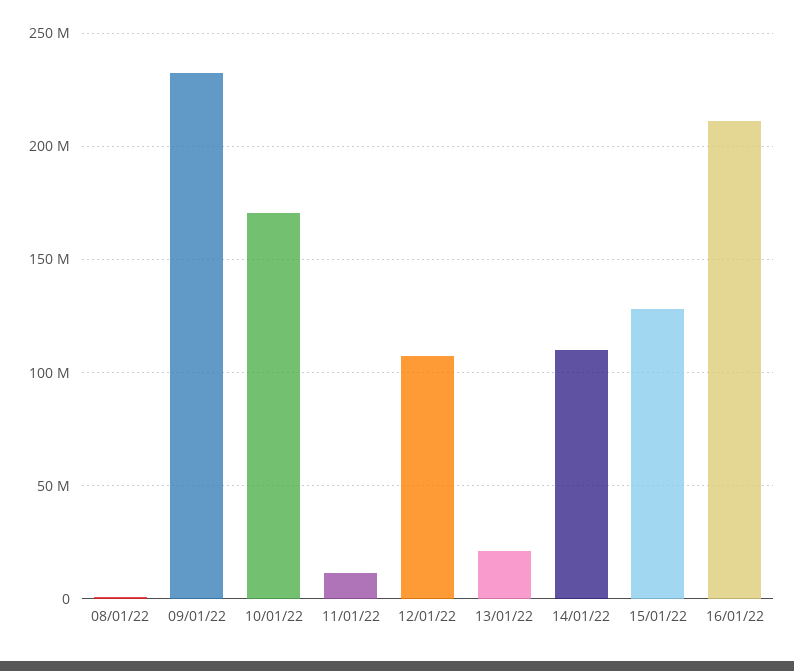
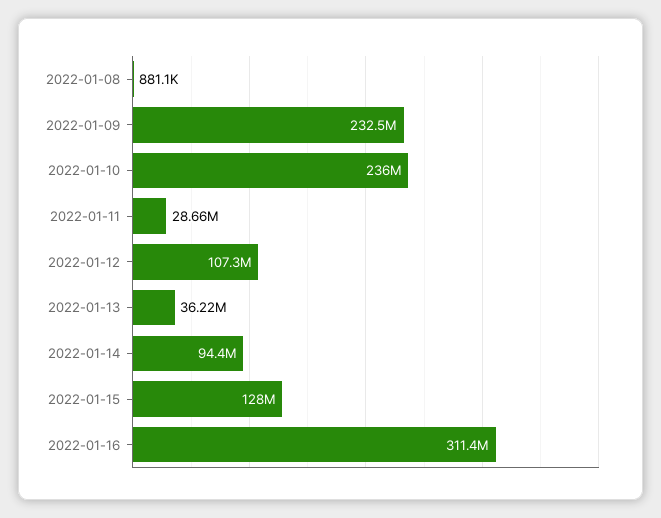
  {
    "08/01/22": 881100,
    "09/01/22": 232500000,
-   "10/01/22": 170000000,
+   "10/01/22": 236000000,
-   "11/01/22": 10000000,
+   "11/01/22": 28660000,
    "12/01/22": 107300000,
-   "13/01/22": 20000000,
+   "13/01/22": 36220000,
-   "14/01/22": 110000000,
+   "14/01/22": 94400000,
    "15/01/22": 128000000,
-   "16/01/22": 210000000
+   "16/01/22": 311400000
  }

